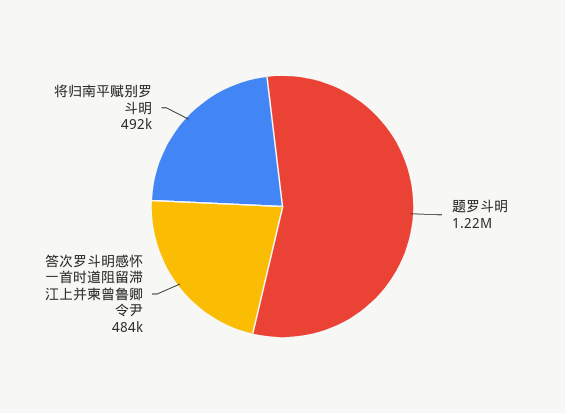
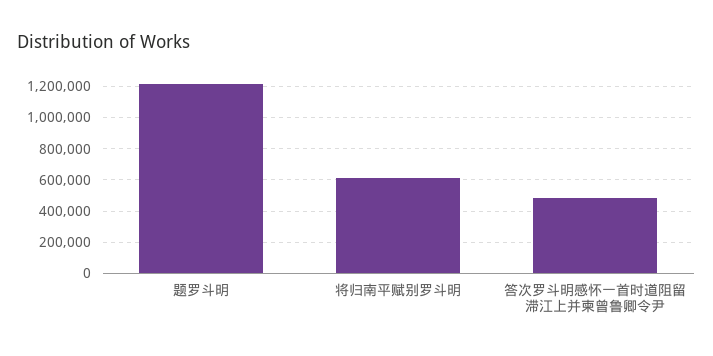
  {
    "题罗斗明": 1220000,
    "答次罗斗明感怀一首时道阻留滞江上并柬曾鲁卿令尹": 484000,
-   "将归南平赋别罗斗明": 492000
+   "将归南平赋别罗斗明": 600000
  }

